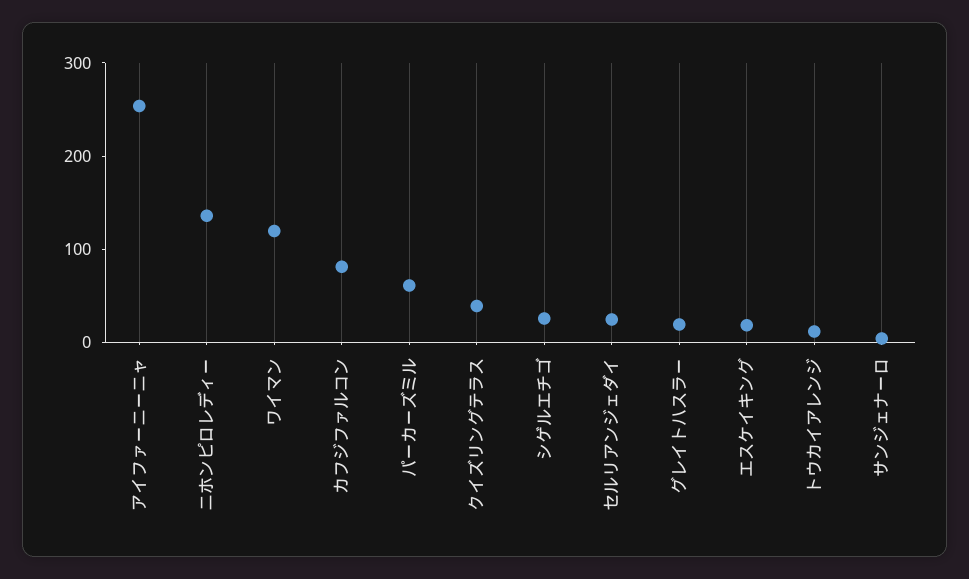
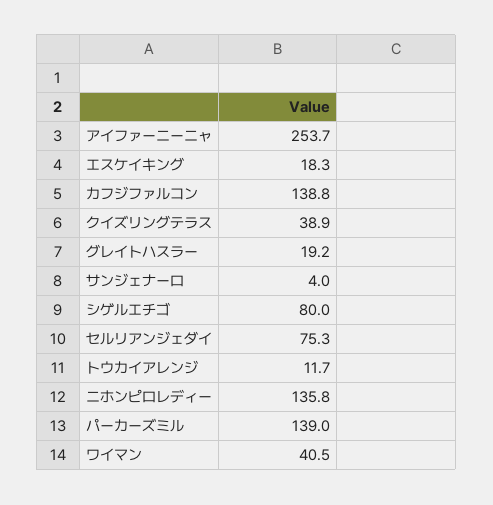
  {
    "アイファーニーニャ": 253.7,
    "ニホンピロレディー": 135.8,
-   "ワイマン": 120,
+   "ワイマン": 40.5,
-   "カフジファルコン": 80,
+   "カフジファルコン": 138.8,
-   "パーカーズミル": 60,
+   "パーカーズミル": 139,
    "クイズリングテラス": 38.9,
-   "シゲルエチゴ": 20,
+   "シゲルエチゴ": 80,
-   "セルリアンジェダイ": 20,
+   "セルリアンジェダイ": 75.3,
    "グレイトハスラー": 19.2,
    "エスケイキング": 18.3,
    "トウカイアレンジ": 11.7,
    "サンジェナーロ": 4
  }

